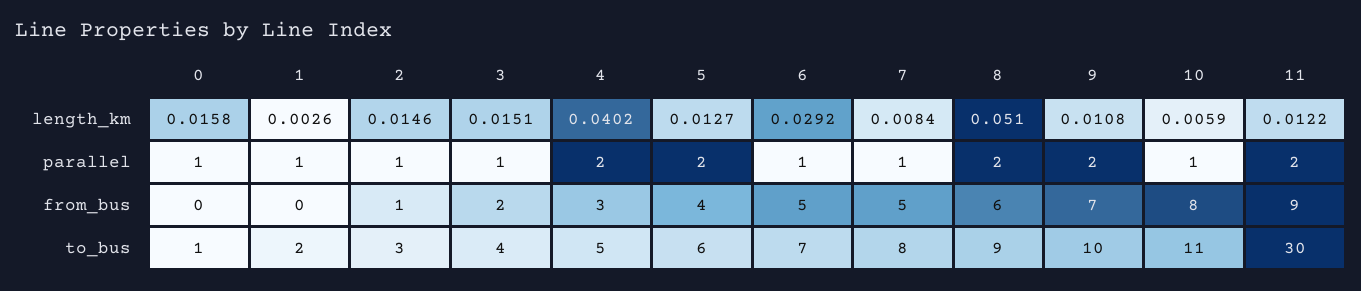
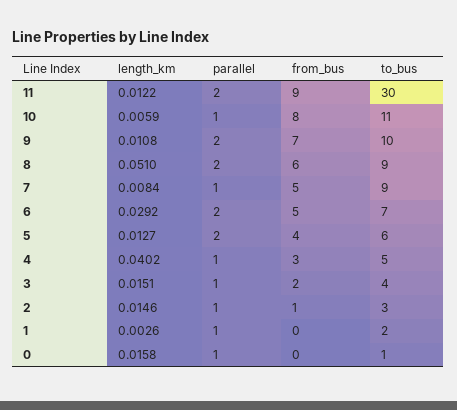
  {
    "0": {
      "length_km": 0.0158,
      "parallel": 1,
      "from_bus": 0,
      "to_bus": 1
    },
    "1": {
      "length_km": 0.0026,
      "parallel": 1,
      "from_bus": 0,
      "to_bus": 2
    },
    "2": {
      "length_km": 0.0146,
      "parallel": 1,
      "from_bus": 1,
      "to_bus": 3
    },
    "3": {
      "length_km": 0.0151,
      "parallel": 1,
      "from_bus": 2,
      "to_bus": 4
    },
    "4": {
      "length_km": 0.0402,
-     "parallel": 2,
+     "parallel": 1,
      "from_bus": 3,
      "to_bus": 5
    },
    "5": {
      "length_km": 0.0127,
      "parallel": 2,
      "from_bus": 4,
      "to_bus": 6
    },
    "6": {
      "length_km": 0.0292,
-     "parallel": 1,
+     "parallel": 2,
      "from_bus": 5,
      "to_bus": 7
    },
    "7": {
      "length_km": 0.0084,
      "parallel": 1,
      "from_bus": 5,
-     "to_bus": 8
+     "to_bus": 9
    },
    "8": {
      "length_km": 0.051,
      "parallel": 2,
      "from_bus": 6,
      "to_bus": 9
    },
    "9": {
      "length_km": 0.0108,
      "parallel": 2,
      "from_bus": 7,
      "to_bus": 10
    },
    "10": {
      "length_km": 0.0059,
      "parallel": 1,
      "from_bus": 8,
      "to_bus": 11
    },
    "11": {
      "length_km": 0.0122,
      "parallel": 2,
      "from_bus": 9,
      "to_bus": 30
    }
  }

